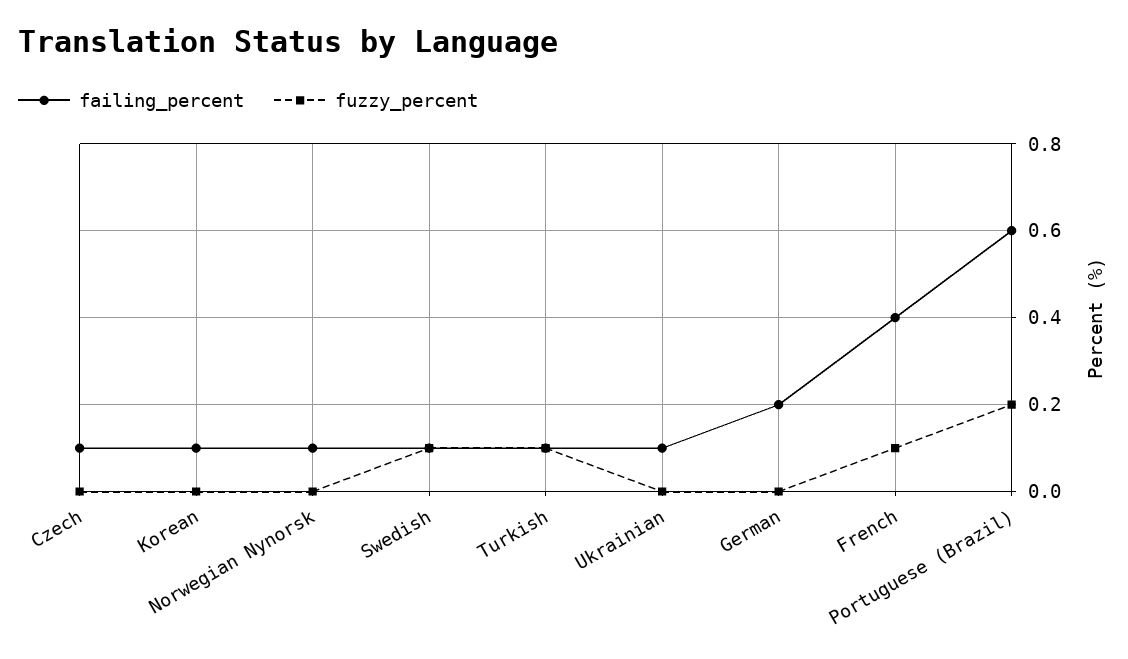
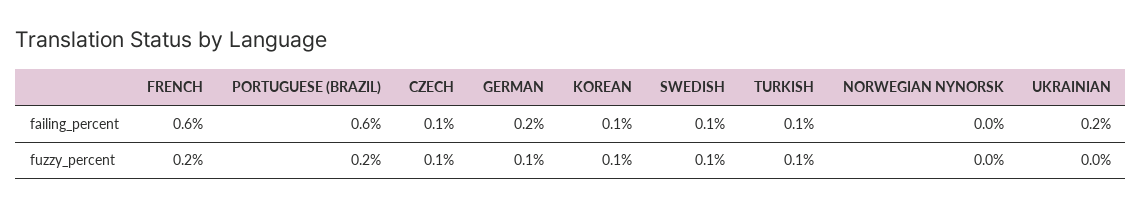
  {
    "failing_percent": {
      "Czech": 0.1,
      "Korean": 0.1,
-     "Norwegian Nynorsk": 0.1,
+     "Norwegian Nynorsk": 0,
      "Swedish": 0.1,
      "Turkish": 0.1,
-     "Ukrainian": 0.1,
+     "Ukrainian": 0.2,
      "German": 0.2,
-     "French": 0.4,
+     "French": 0.6,
      "Portuguese (Brazil)": 0.6
    },
    "fuzzy_percent": {
-     "Czech": 0,
+     "Czech": 0.1,
-     "Korean": 0,
+     "Korean": 0.1,
      "Norwegian Nynorsk": 0,
      "Swedish": 0.1,
      "Turkish": 0.1,
      "Ukrainian": 0,
-     "German": 0,
+     "German": 0.1,
-     "French": 0.1,
+     "French": 0.2,
      "Portuguese (Brazil)": 0.2
    }
  }

